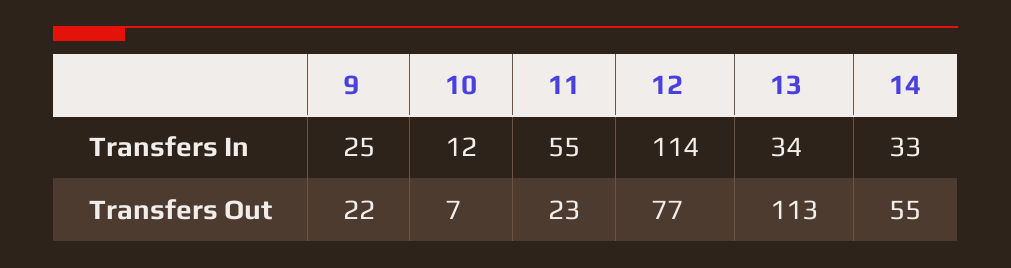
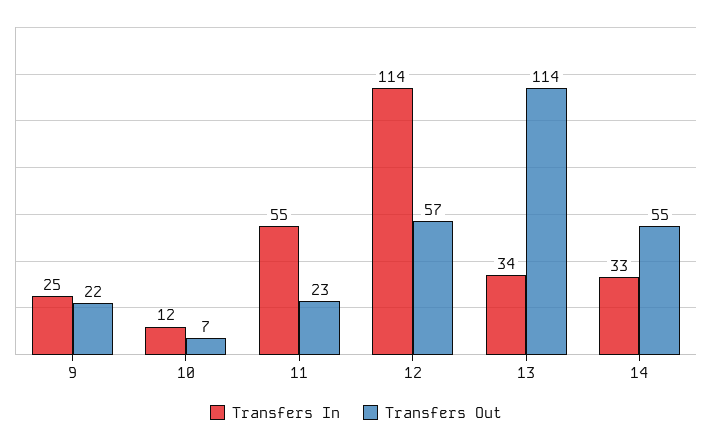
  {
    "Transfers In": {
      "9": 25,
      "10": 12,
      "11": 55,
      "12": 114,
      "13": 34,
      "14": 33
    },
    "Transfers Out": {
      "9": 22,
      "10": 7,
      "11": 23,
-     "12": 77,
+     "12": 57,
-     "13": 113,
+     "13": 114,
      "14": 55
    }
  }

